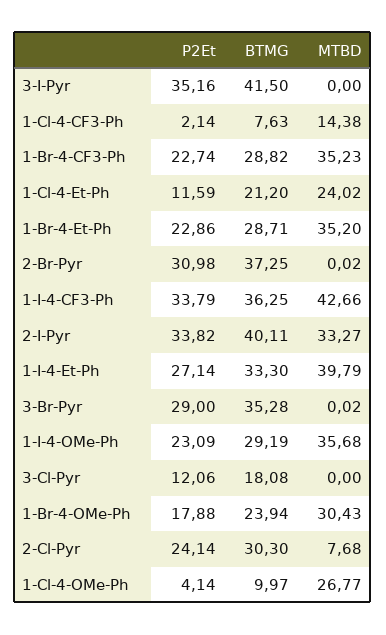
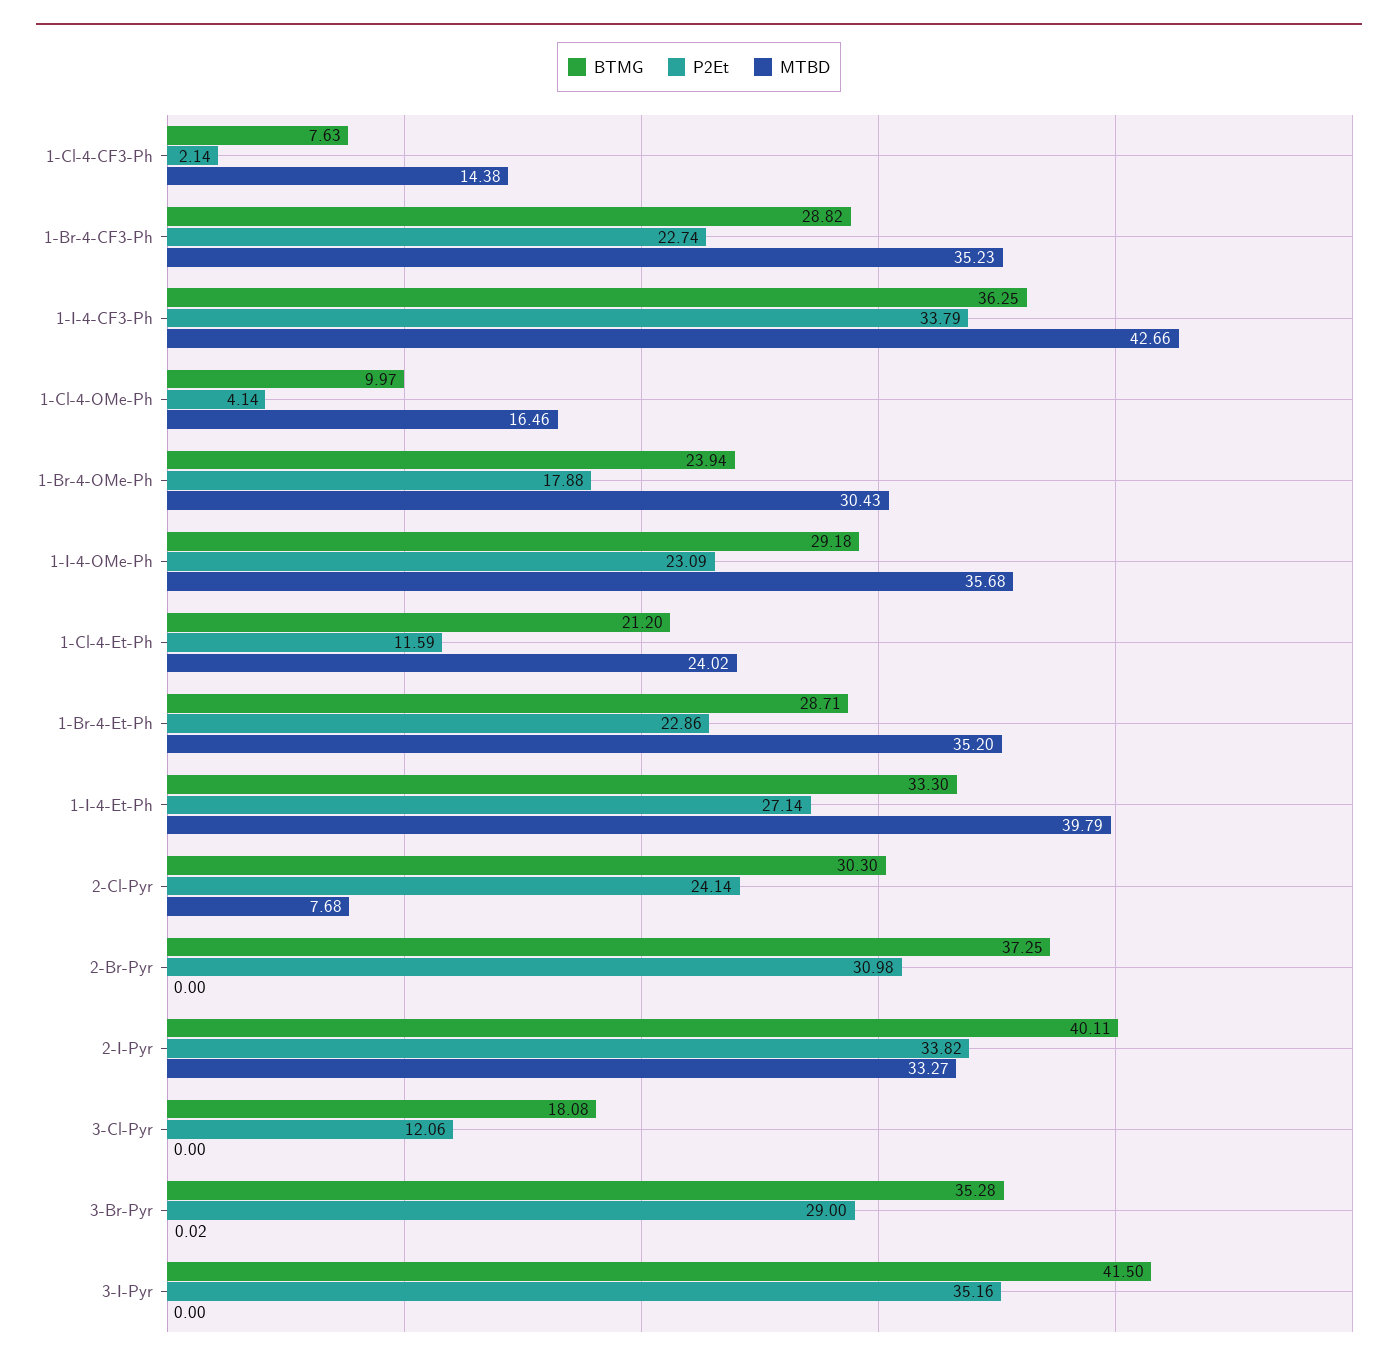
  {
    "P2Et": {
      "3-I-Pyr": 35.16,
      "1-Cl-4-CF3-Ph": 2.14,
      "1-Br-4-CF3-Ph": 22.74,
      "1-Cl-4-Et-Ph": 11.59,
      "1-Br-4-Et-Ph": 22.86,
      "2-Br-Pyr": 30.98,
      "1-I-4-CF3-Ph": 33.79,
      "2-I-Pyr": 33.82,
      "1-I-4-Et-Ph": 27.14,
      "3-Br-Pyr": 29,
      "1-I-4-OMe-Ph": 23.09,
      "3-Cl-Pyr": 12.06,
      "1-Br-4-OMe-Ph": 17.88,
      "2-Cl-Pyr": 24.14,
      "1-Cl-4-OMe-Ph": 4.14
    },
    "BTMG": {
      "3-I-Pyr": 41.5,
      "1-Cl-4-CF3-Ph": 7.63,
      "1-Br-4-CF3-Ph": 28.82,
      "1-Cl-4-Et-Ph": 21.2,
      "1-Br-4-Et-Ph": 28.71,
      "2-Br-Pyr": 37.25,
      "1-I-4-CF3-Ph": 36.25,
      "2-I-Pyr": 40.11,
      "1-I-4-Et-Ph": 33.3,
      "3-Br-Pyr": 35.28,
-     "1-I-4-OMe-Ph": 29.19,
+     "1-I-4-OMe-Ph": 29.18,
      "3-Cl-Pyr": 18.08,
      "1-Br-4-OMe-Ph": 23.94,
      "2-Cl-Pyr": 30.3,
      "1-Cl-4-OMe-Ph": 9.97
    },
    "MTBD": {
      "3-I-Pyr": 0,
      "1-Cl-4-CF3-Ph": 14.38,
      "1-Br-4-CF3-Ph": 35.23,
      "1-Cl-4-Et-Ph": 24.02,
      "1-Br-4-Et-Ph": 35.2,
-     "2-Br-Pyr": 0.02,
+     "2-Br-Pyr": 0,
      "1-I-4-CF3-Ph": 42.66,
      "2-I-Pyr": 33.27,
      "1-I-4-Et-Ph": 39.79,
      "3-Br-Pyr": 0.02,
      "1-I-4-OMe-Ph": 35.68,
      "3-Cl-Pyr": 0,
      "1-Br-4-OMe-Ph": 30.43,
      "2-Cl-Pyr": 7.68,
-     "1-Cl-4-OMe-Ph": 26.77
+     "1-Cl-4-OMe-Ph": 16.46
    }
  }

